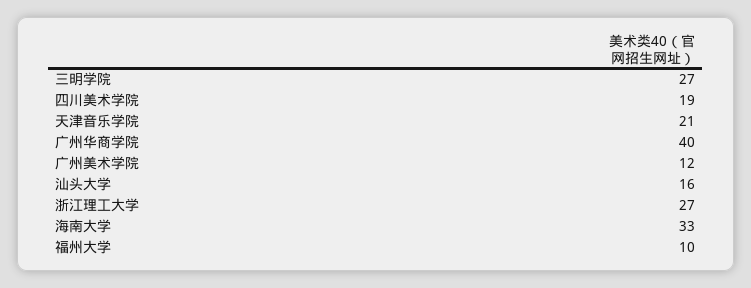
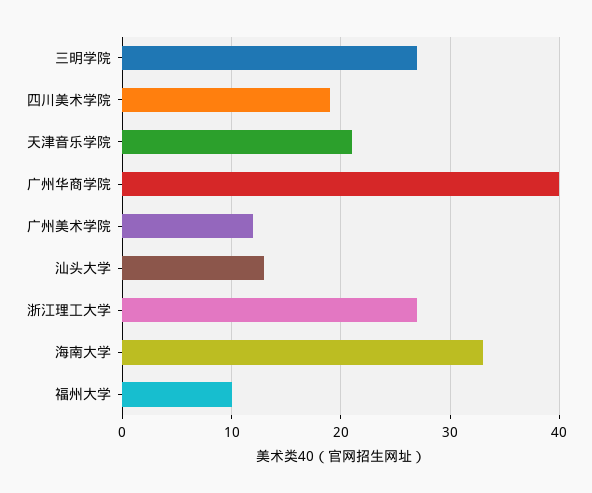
  {
    "三明学院": 27,
    "四川美术学院": 19,
    "天津音乐学院": 21,
    "广州华商学院": 40,
    "广州美术学院": 12,
-   "汕头大学": 16,
+   "汕头大学": 13,
    "浙江理工大学": 27,
    "海南大学": 33,
    "福州大学": 10
  }

